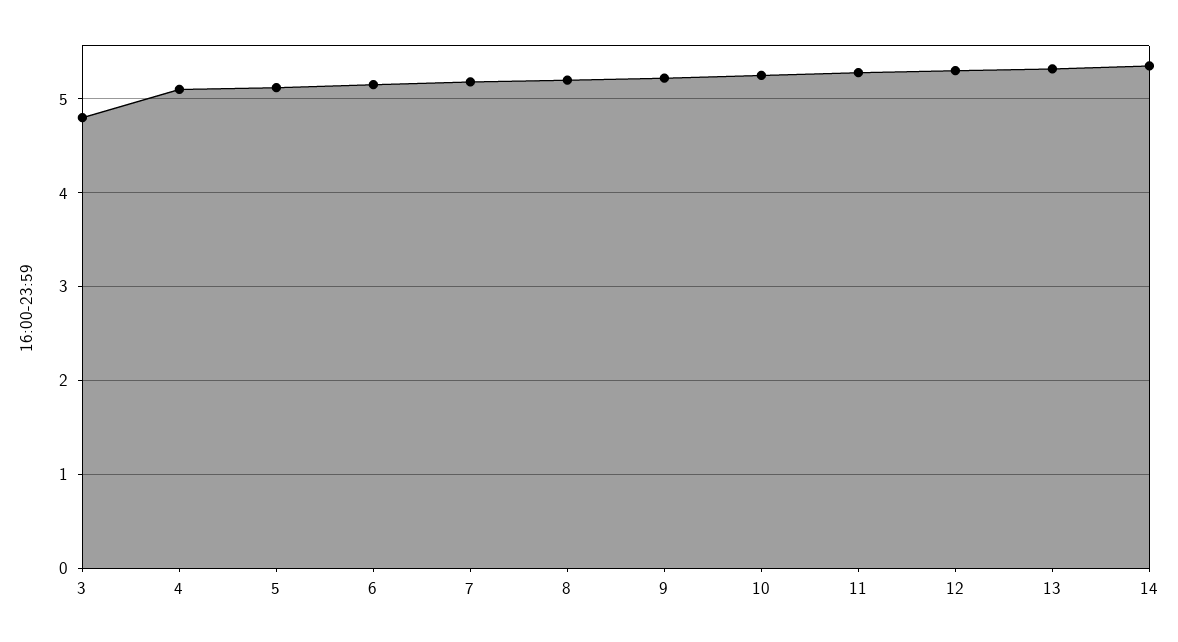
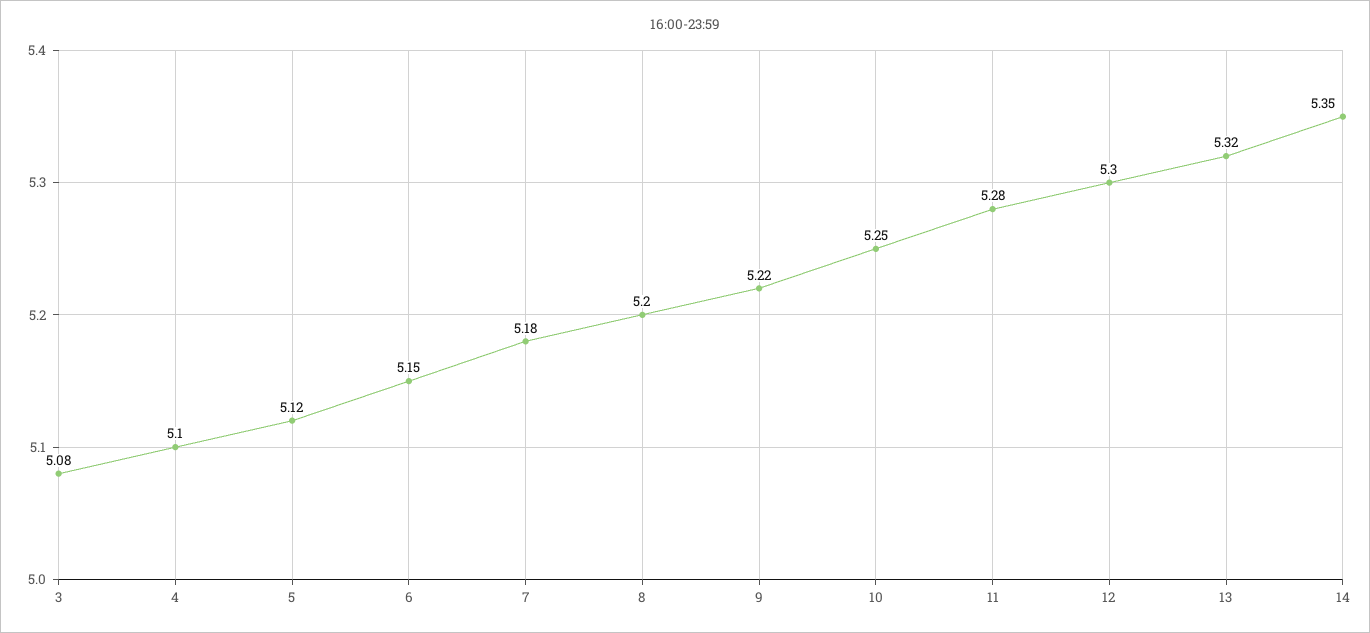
  {
-   "3": 4.8,
+   "3": 5.08,
    "4": 5.1,
    "5": 5.12,
    "6": 5.15,
    "7": 5.18,
    "8": 5.2,
    "9": 5.22,
    "10": 5.25,
    "11": 5.28,
    "12": 5.3,
    "13": 5.32,
    "14": 5.35
  }

